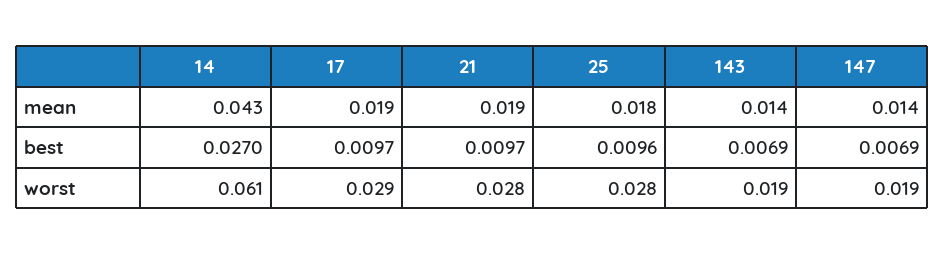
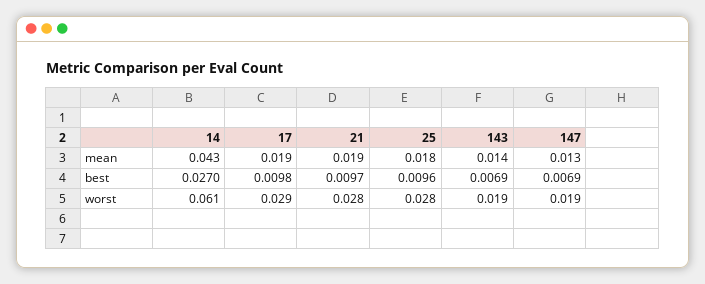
  {
    "14": {
      "mean": 0.043,
      "best": 0.027,
      "worst": 0.061
    },
    "17": {
      "mean": 0.019,
-     "best": 0.0097,
+     "best": 0.0098,
      "worst": 0.029
    },
    "21": {
      "mean": 0.019,
      "best": 0.0097,
      "worst": 0.028
    },
    "25": {
      "mean": 0.018,
      "best": 0.0096,
      "worst": 0.028
    },
    "143": {
      "mean": 0.014,
      "best": 0.0069,
      "worst": 0.019
    },
    "147": {
-     "mean": 0.014,
+     "mean": 0.013,
      "best": 0.0069,
      "worst": 0.019
    }
  }

